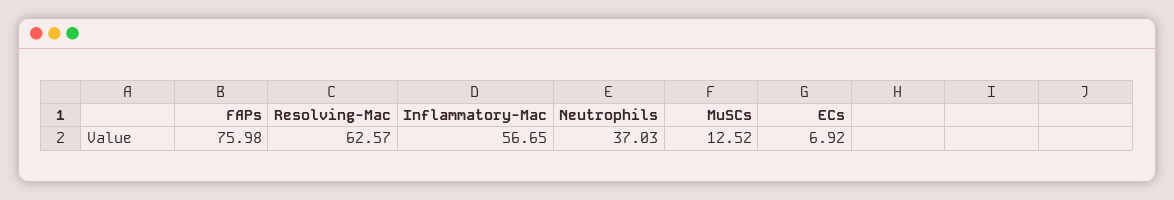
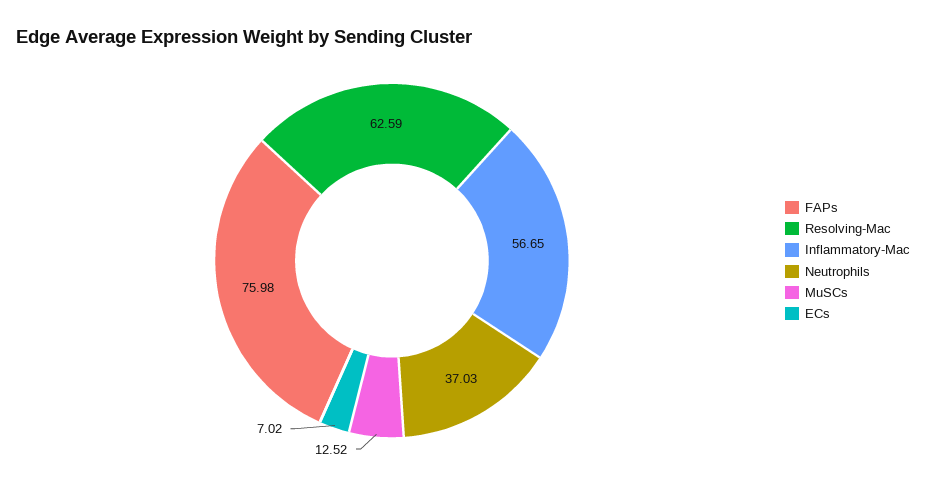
  {
    "FAPs": 75.98,
-   "Resolving-Mac": 62.57,
+   "Resolving-Mac": 62.59,
    "Inflammatory-Mac": 56.65,
    "Neutrophils": 37.03,
    "MuSCs": 12.52,
-   "ECs": 6.92
+   "ECs": 7.02
  }

